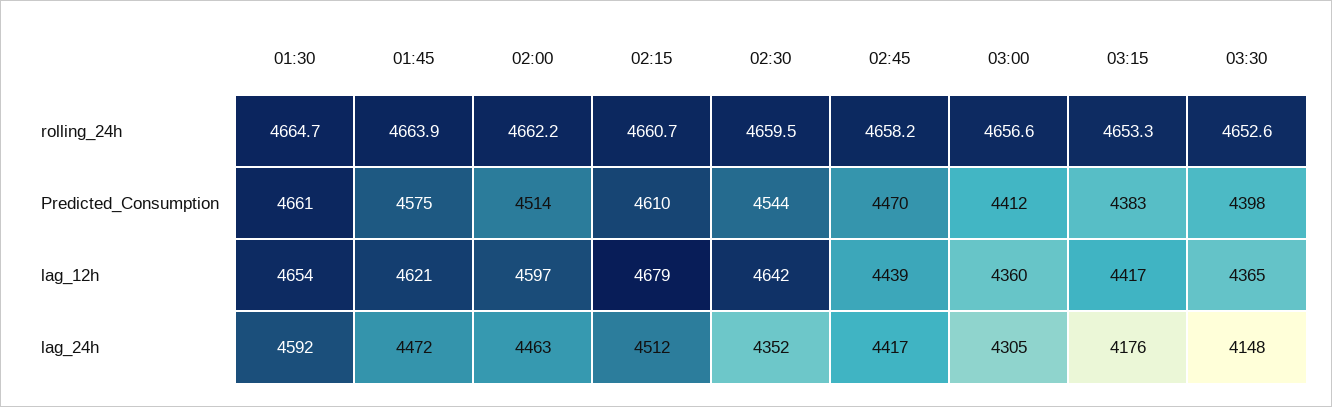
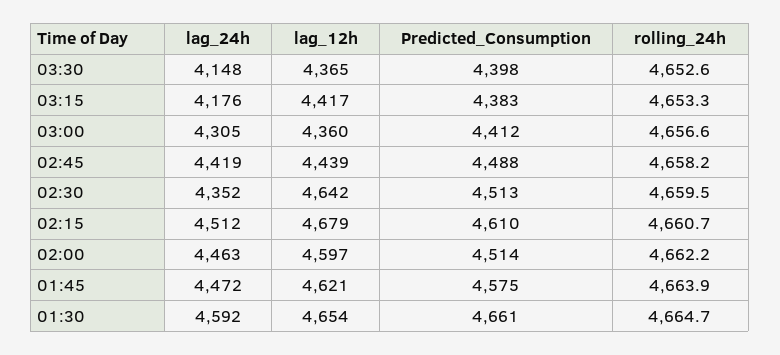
  {
    "01:30": {
      "rolling_24h": 4664.7,
      "Predicted_Consumption": 4661,
      "lag_12h": 4654,
      "lag_24h": 4592
    },
    "01:45": {
      "rolling_24h": 4663.9,
      "Predicted_Consumption": 4575,
      "lag_12h": 4621,
      "lag_24h": 4472
    },
    "02:00": {
      "rolling_24h": 4662.2,
      "Predicted_Consumption": 4514,
      "lag_12h": 4597,
      "lag_24h": 4463
    },
    "02:15": {
      "rolling_24h": 4660.7,
      "Predicted_Consumption": 4610,
      "lag_12h": 4679,
      "lag_24h": 4512
    },
    "02:30": {
      "rolling_24h": 4659.5,
-     "Predicted_Consumption": 4544,
+     "Predicted_Consumption": 4513,
      "lag_12h": 4642,
      "lag_24h": 4352
    },
    "02:45": {
      "rolling_24h": 4658.2,
-     "Predicted_Consumption": 4470,
+     "Predicted_Consumption": 4488,
      "lag_12h": 4439,
-     "lag_24h": 4417
+     "lag_24h": 4419
    },
    "03:00": {
      "rolling_24h": 4656.6,
      "Predicted_Consumption": 4412,
      "lag_12h": 4360,
      "lag_24h": 4305
    },
    "03:15": {
      "rolling_24h": 4653.3,
      "Predicted_Consumption": 4383,
      "lag_12h": 4417,
      "lag_24h": 4176
    },
    "03:30": {
      "rolling_24h": 4652.6,
      "Predicted_Consumption": 4398,
      "lag_12h": 4365,
      "lag_24h": 4148
    }
  }

